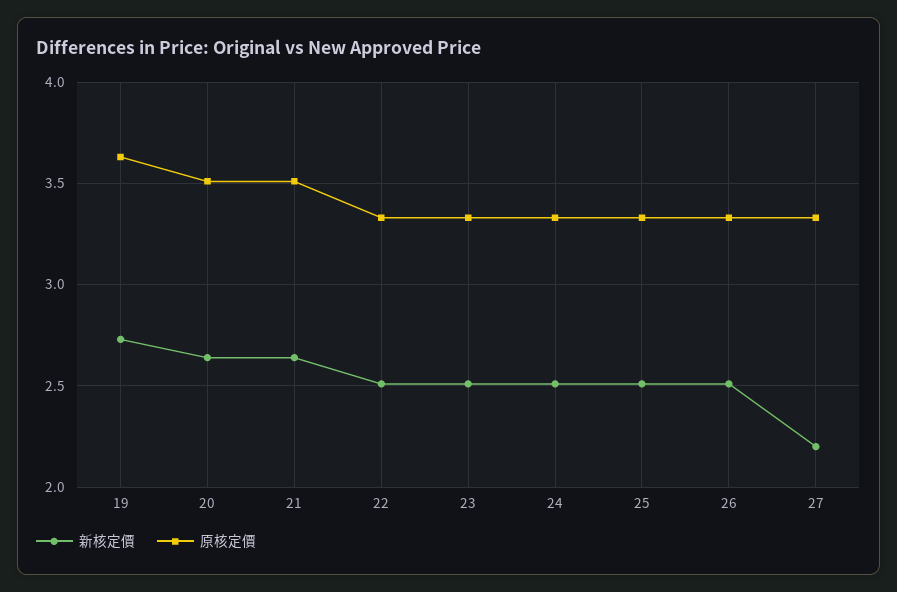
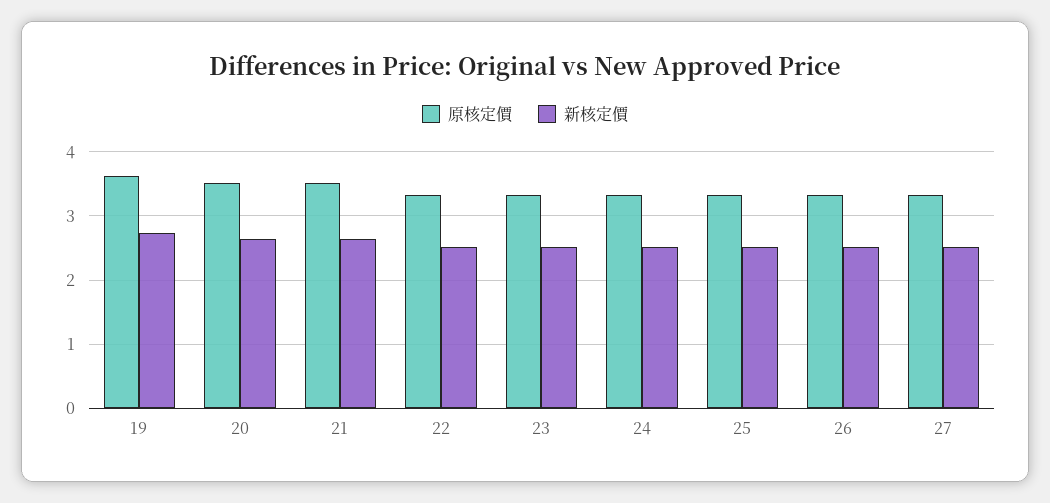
  {
    "新核定價": {
      "19": 2.75,
      "20": 2.65,
      "21": 2.65,
      "22": 2.5,
      "23": 2.5,
      "24": 2.5,
      "25": 2.5,
      "26": 2.5,
-     "27": 2.2
+     "27": 2.5
    },
    "原核定價": {
      "19": 3.65,
      "20": 3.5,
      "21": 3.5,
      "22": 3.35,
      "23": 3.35,
      "24": 3.35,
      "25": 3.35,
      "26": 3.35,
      "27": 3.35
    }
  }

